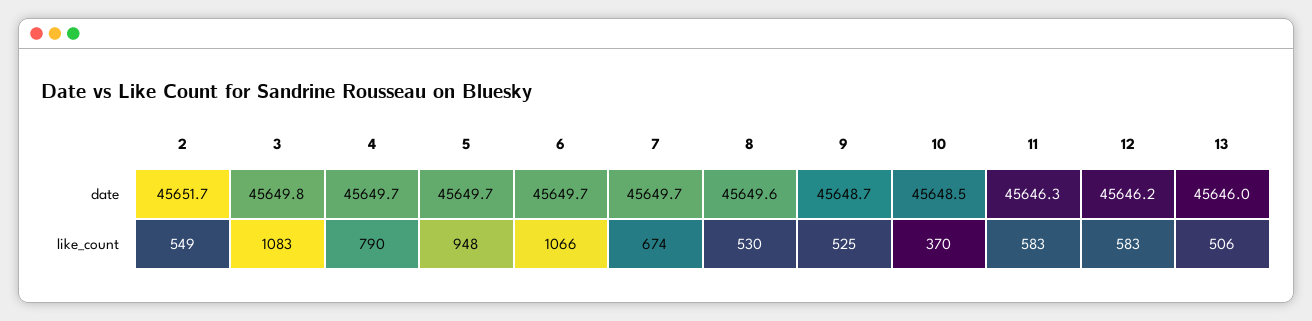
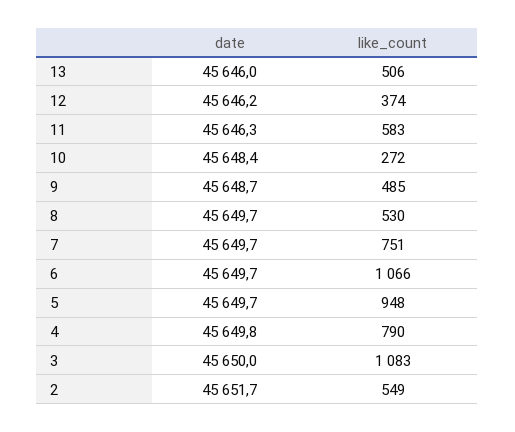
  {
    "2": {
      "date": 45651.7,
      "like_count": 549
    },
    "3": {
-     "date": 45649.8,
+     "date": 45650,
      "like_count": 1083
    },
    "4": {
-     "date": 45649.7,
+     "date": 45649.8,
      "like_count": 790
    },
    "5": {
      "date": 45649.7,
      "like_count": 948
    },
    "6": {
      "date": 45649.7,
      "like_count": 1066
    },
    "7": {
      "date": 45649.7,
-     "like_count": 674
+     "like_count": 751
    },
    "8": {
-     "date": 45649.6,
+     "date": 45649.7,
      "like_count": 530
    },
    "9": {
      "date": 45648.7,
-     "like_count": 525
+     "like_count": 485
    },
    "10": {
-     "date": 45648.5,
+     "date": 45648.4,
-     "like_count": 370
+     "like_count": 272
    },
    "11": {
      "date": 45646.3,
      "like_count": 583
    },
    "12": {
      "date": 45646.2,
-     "like_count": 583
+     "like_count": 374
    },
    "13": {
      "date": 45646,
      "like_count": 506
    }
  }

